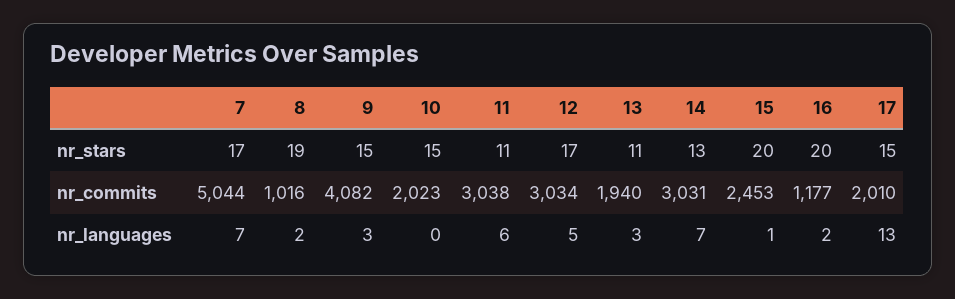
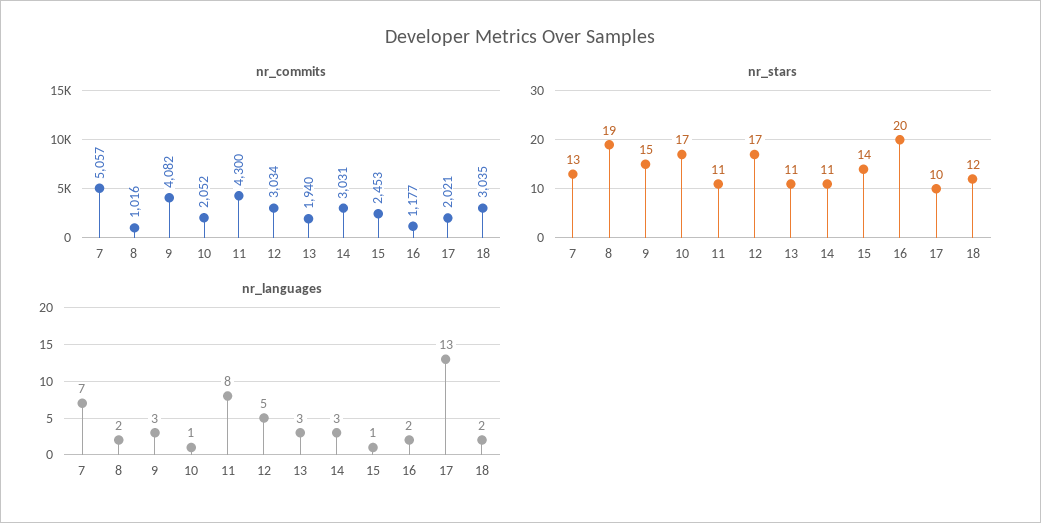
  {
    "nr_stars": {
-     "7": 17,
+     "7": 13,
      "8": 19,
      "9": 15,
-     "10": 15,
+     "10": 17,
      "11": 11,
      "12": 17,
      "13": 11,
-     "14": 13,
+     "14": 11,
-     "15": 20,
+     "15": 14,
      "16": 20,
-     "17": 15
+     "17": 10,
+     "18": 12
    },
    "nr_commits": {
-     "7": 5044,
+     "7": 5057,
      "8": 1016,
      "9": 4082,
-     "10": 2023,
+     "10": 2052,
-     "11": 3038,
+     "11": 4300,
      "12": 3034,
      "13": 1940,
      "14": 3031,
      "15": 2453,
      "16": 1177,
-     "17": 2010
+     "17": 2021,
+     "18": 3035
    },
    "nr_languages": {
      "7": 7,
      "8": 2,
      "9": 3,
-     "10": 0,
+     "10": 1,
-     "11": 6,
+     "11": 8,
      "12": 5,
      "13": 3,
-     "14": 7,
+     "14": 3,
      "15": 1,
      "16": 2,
-     "17": 13
+     "17": 13,
+     "18": 2
    }
  }

